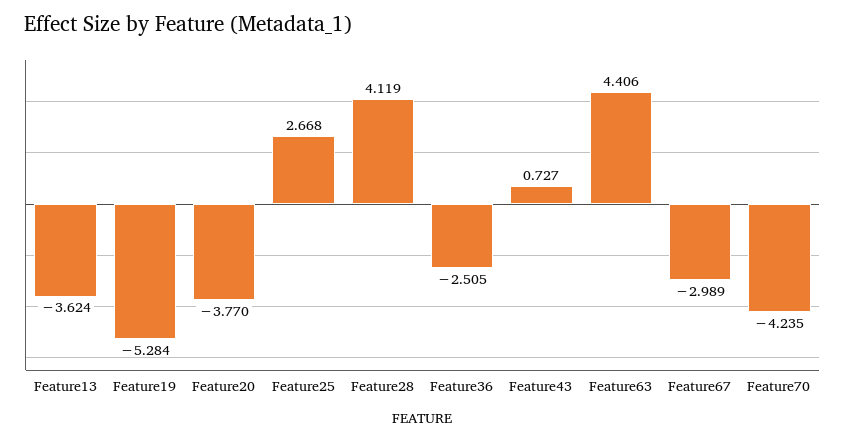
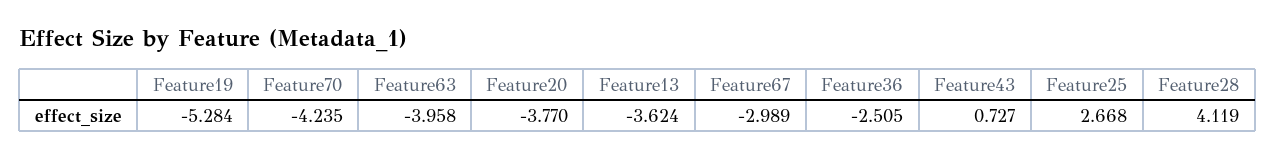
  {
    "Feature13": -3.624,
    "Feature19": -5.284,
    "Feature20": -3.77,
    "Feature25": 2.668,
    "Feature28": 4.119,
    "Feature36": -2.505,
    "Feature43": 0.727,
-   "Feature63": 4.406,
+   "Feature63": -3.958,
    "Feature67": -2.989,
    "Feature70": -4.235
  }

